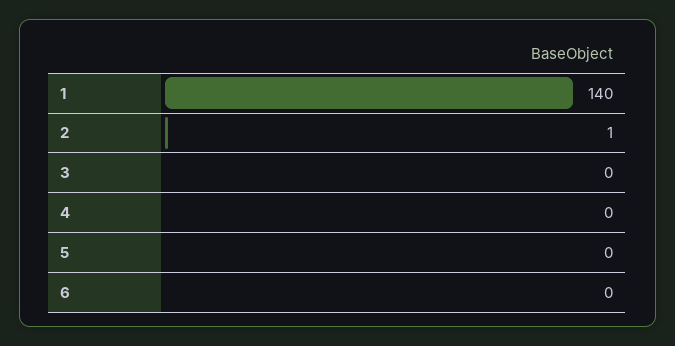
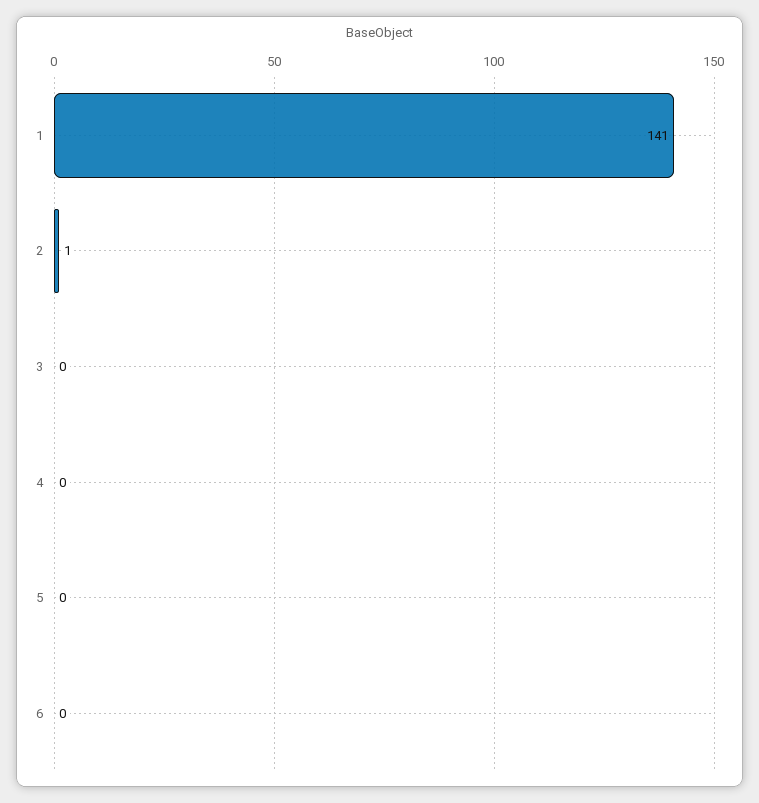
  {
-   "1": 140,
+   "1": 141,
    "2": 1,
    "3": 0,
    "4": 0,
    "5": 0,
    "6": 0
  }

